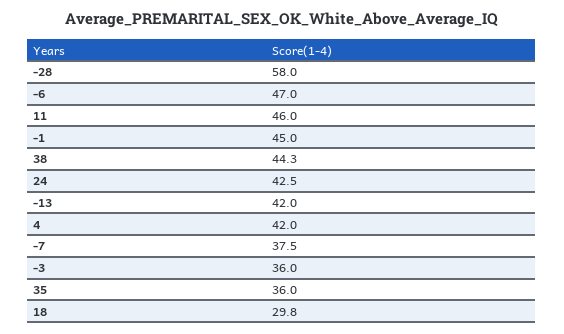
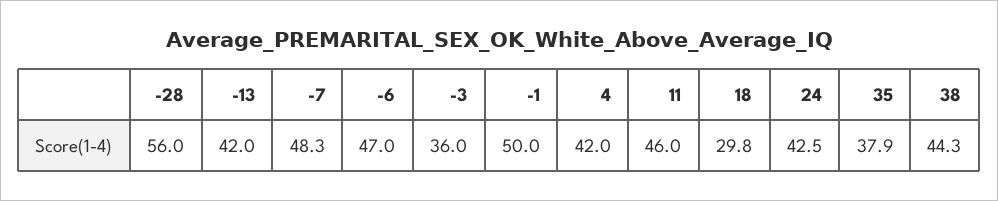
  {
-   "-28": 58,
+   "-28": 56,
    "-6": 47,
    "11": 46,
-   "-1": 45,
+   "-1": 50,
    "38": 44.3,
    "24": 42.5,
    "-13": 42,
    "4": 42,
-   "-7": 37.5,
+   "-7": 48.3,
    "-3": 36,
-   "35": 36,
+   "35": 37.9,
    "18": 29.8
  }

